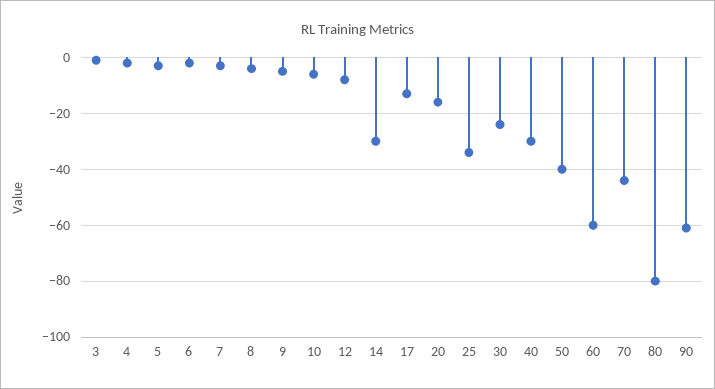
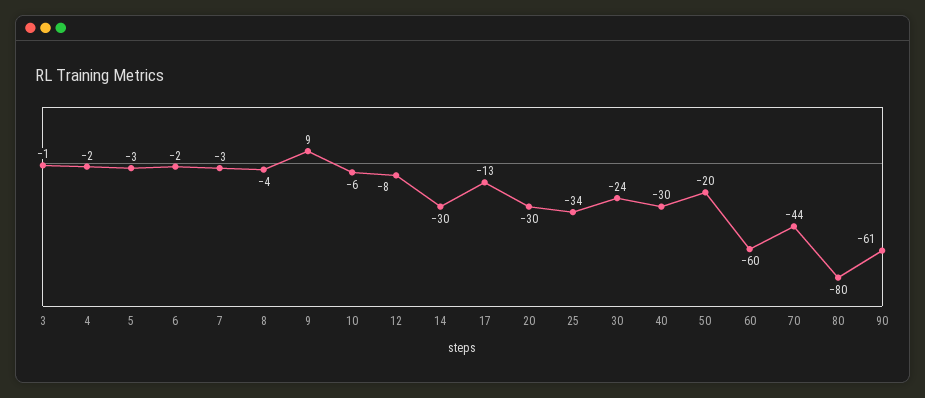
  {
    "3": -1,
    "4": -2,
    "5": -3,
    "6": -2,
    "7": -3,
    "8": -4,
-   "9": -5,
+   "9": 9,
    "10": -6,
    "12": -8,
    "14": -30,
    "17": -13,
-   "20": -15,
+   "20": -30,
    "25": -34,
    "30": -24,
    "40": -30,
-   "50": -40,
+   "50": -20,
    "60": -60,
    "70": -44,
    "80": -80,
    "90": -61
  }

